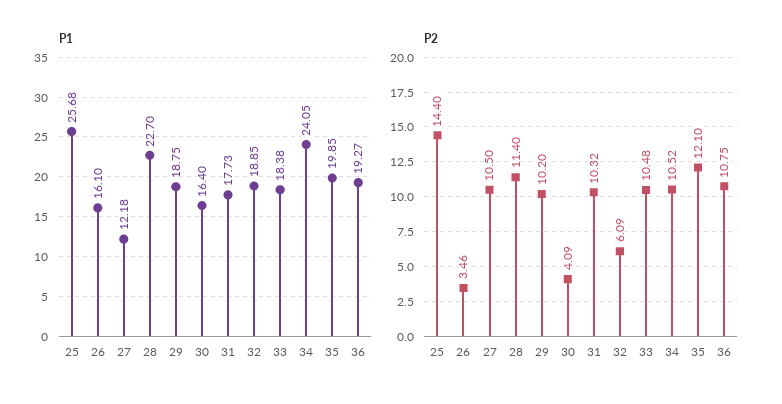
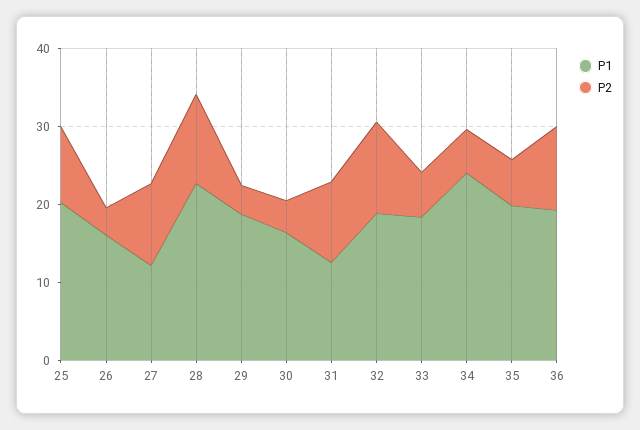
  {
    "P1": {
-     "25": 25.68,
+     "25": 20,
      "26": 16.1,
      "27": 12.18,
      "28": 22.7,
      "29": 18.75,
      "30": 16.4,
-     "31": 17.73,
+     "31": 12,
      "32": 18.85,
      "33": 18.38,
      "34": 24.05,
      "35": 19.85,
      "36": 19.27
    },
    "P2": {
-     "25": 14.4,
+     "25": 10,
      "26": 3.46,
      "27": 10.5,
      "28": 11.4,
-     "29": 10.2,
+     "29": 4,
      "30": 4.09,
      "31": 10.32,
-     "32": 6.09,
+     "32": 12,
-     "33": 10.48,
+     "33": 6,
-     "34": 10.52,
+     "34": 6,
-     "35": 12.1,
+     "35": 6,
      "36": 10.75
    }
  }

